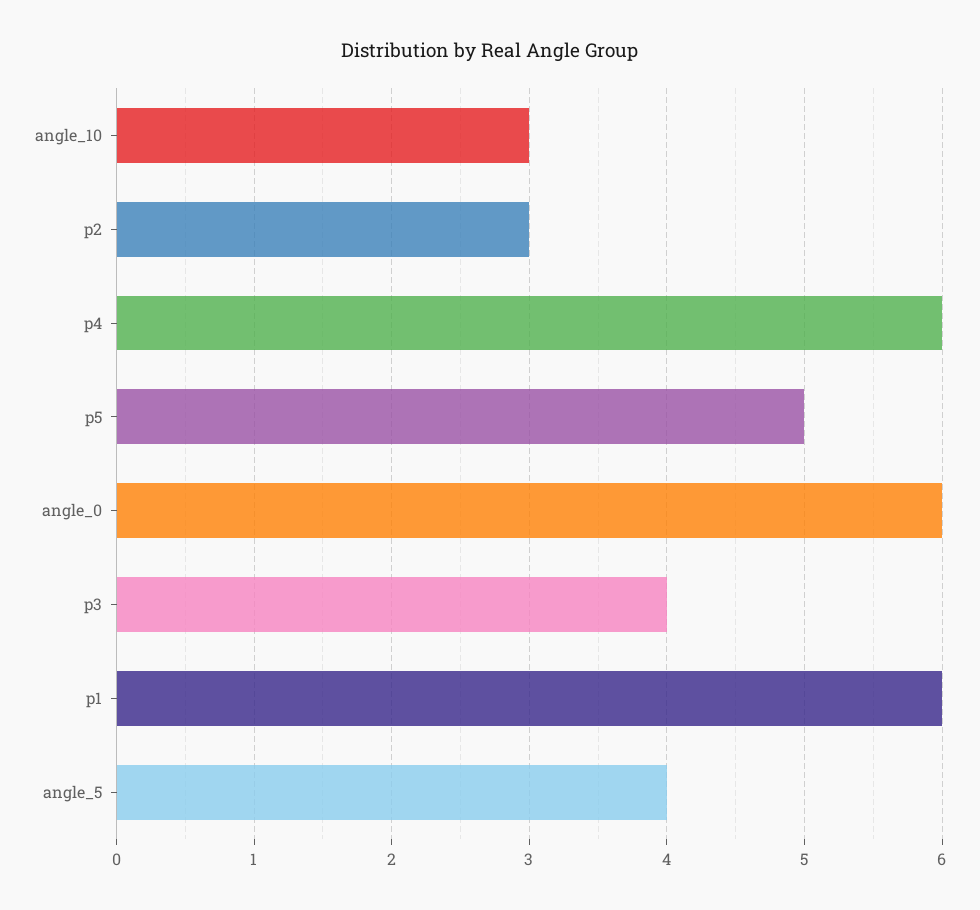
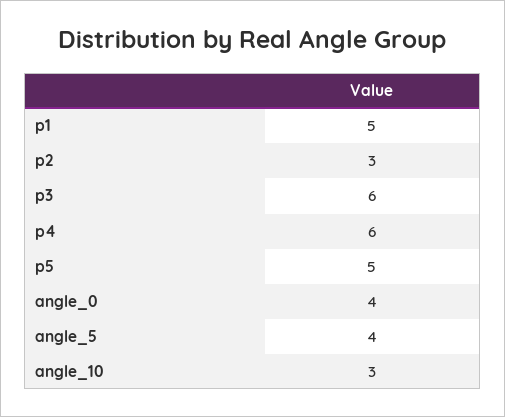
  {
    "angle_10": 3,
    "p2": 3,
    "p4": 6,
    "p5": 5,
-   "angle_0": 6,
+   "angle_0": 4,
-   "p3": 4,
+   "p3": 6,
-   "p1": 6,
+   "p1": 5,
    "angle_5": 4
  }

